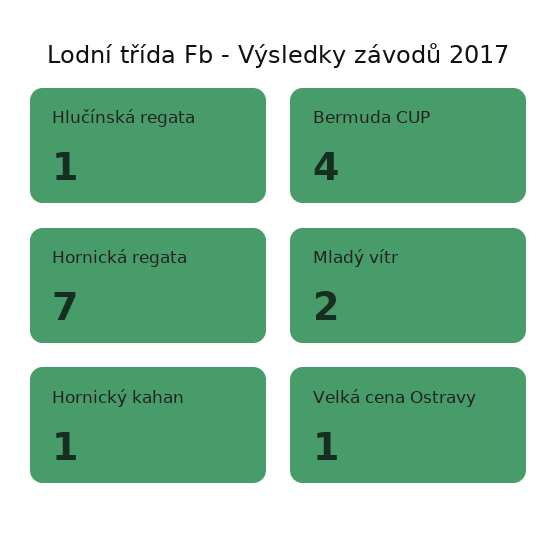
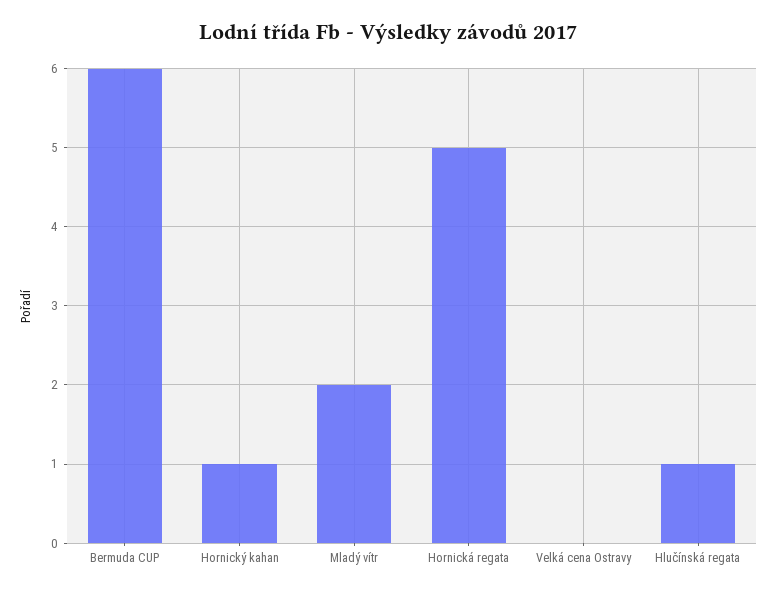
  {
    "Hlučínská regata": 1,
-   "Bermuda CUP": 4,
+   "Bermuda CUP": 6,
-   "Hornická regata": 7,
+   "Hornická regata": 5,
    "Mladý vítr": 2,
    "Hornický kahan": 1,
-   "Velká cena Ostravy": 1
+   "Velká cena Ostravy": 0
  }

